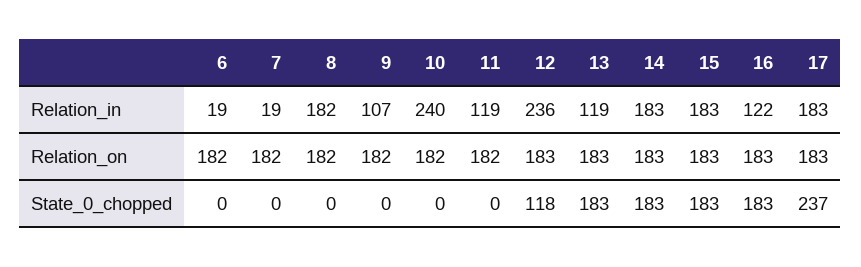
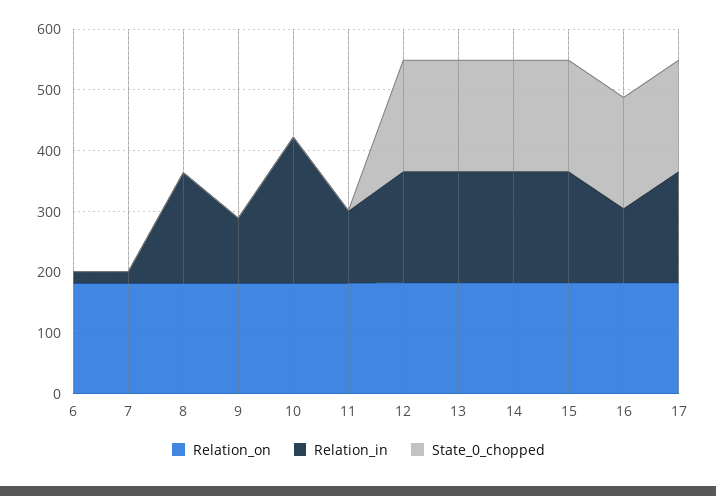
  {
    "Relation_in": {
      "6": 19,
      "7": 19,
      "8": 182,
      "9": 107,
      "10": 240,
      "11": 119,
-     "12": 236,
+     "12": 180,
-     "13": 119,
+     "13": 180,
      "14": 183,
      "15": 183,
      "16": 122,
      "17": 183
    },
    "Relation_on": {
      "6": 182,
      "7": 182,
      "8": 182,
      "9": 182,
      "10": 182,
      "11": 182,
      "12": 183,
      "13": 183,
      "14": 183,
      "15": 183,
      "16": 183,
      "17": 183
    },
    "State_0_chopped": {
      "6": 0,
      "7": 0,
      "8": 0,
      "9": 0,
      "10": 0,
      "11": 0,
-     "12": 118,
+     "12": 180,
      "13": 183,
      "14": 183,
      "15": 183,
      "16": 183,
-     "17": 237
+     "17": 180
    }
  }

